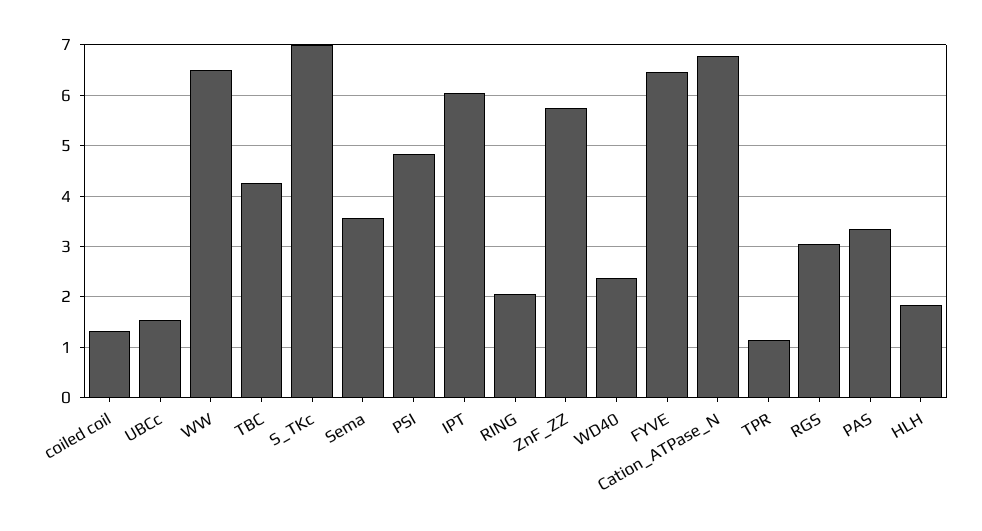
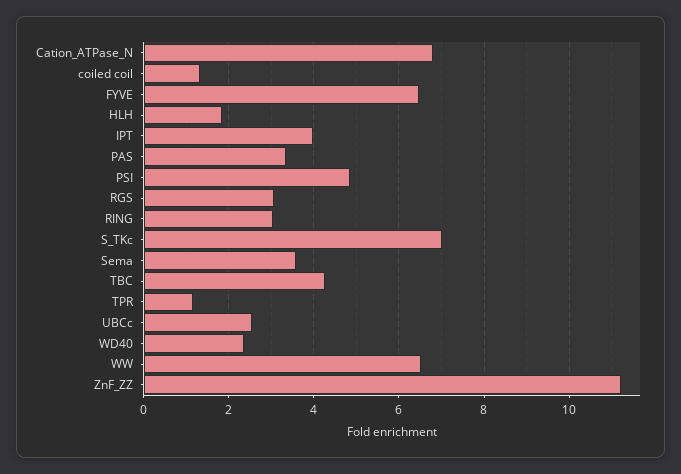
  {
    "coiled coil": 1.4,
-   "UBCc": 1.6,
+   "UBCc": 2.6,
    "WW": 6.6,
    "TBC": 4.2,
    "S_TKc": 7,
    "Sema": 3.6,
    "PSI": 4.8,
-   "IPT": 6,
+   "IPT": 4,
-   "RING": 2,
+   "RING": 3,
-   "ZnF_ZZ": 5.8,
+   "ZnF_ZZ": 11.2,
    "WD40": 2.4,
    "FYVE": 6.4,
    "Cation_ATPase_N": 6.8,
    "TPR": 1.2,
    "RGS": 3,
    "PAS": 3.4,
    "HLH": 1.8
  }

